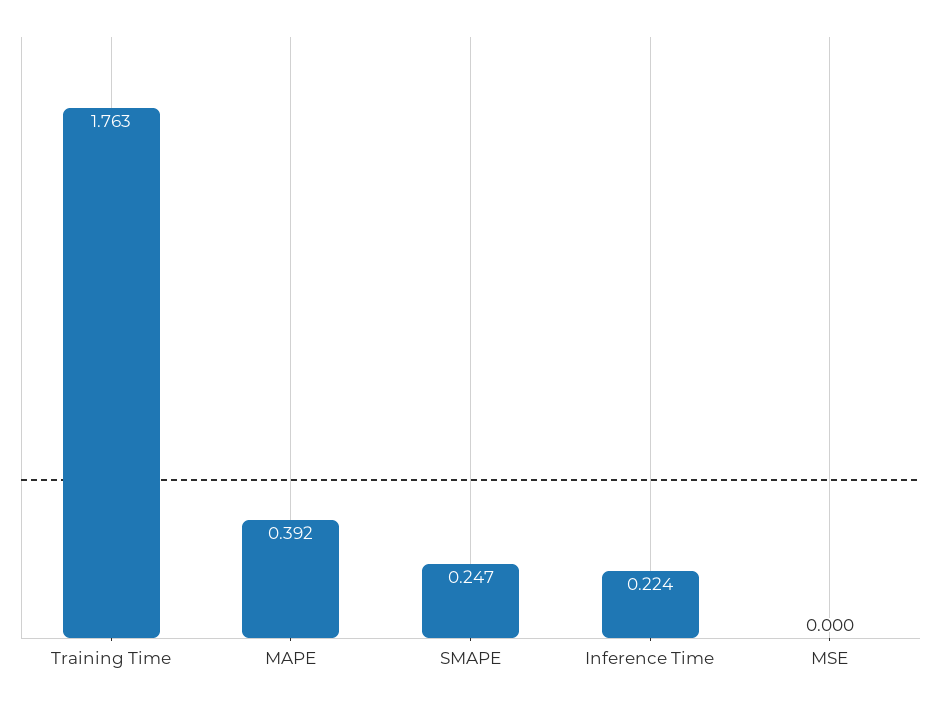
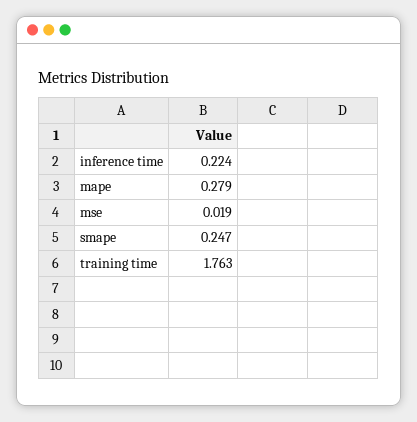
  {
    "Training Time": 1.763,
-   "MAPE": 0.392,
+   "MAPE": 0.279,
    "SMAPE": 0.247,
    "Inference Time": 0.224,
-   "MSE": 0
+   "MSE": 0.019
  }

